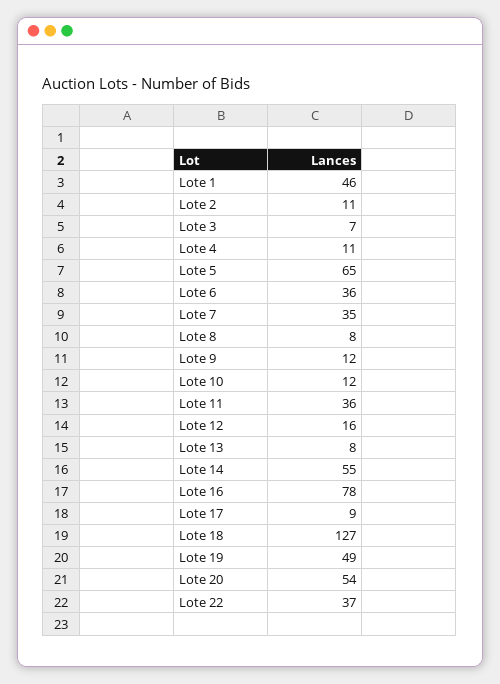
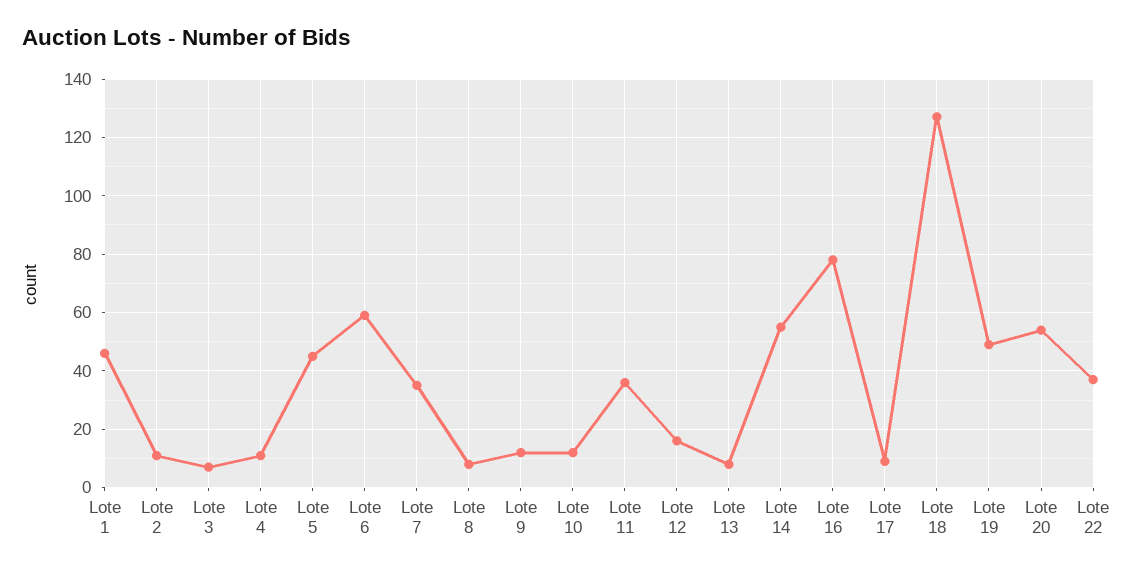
  {
    "Lote 1": 46,
    "Lote 2": 11,
    "Lote 3": 7,
    "Lote 4": 11,
-   "Lote 5": 65,
+   "Lote 5": 45,
-   "Lote 6": 36,
+   "Lote 6": 60,
    "Lote 7": 35,
    "Lote 8": 8,
    "Lote 9": 12,
    "Lote 10": 12,
    "Lote 11": 36,
    "Lote 12": 16,
    "Lote 13": 8,
    "Lote 14": 55,
    "Lote 16": 78,
    "Lote 17": 9,
    "Lote 18": 127,
    "Lote 19": 49,
    "Lote 20": 54,
    "Lote 22": 37
  }

